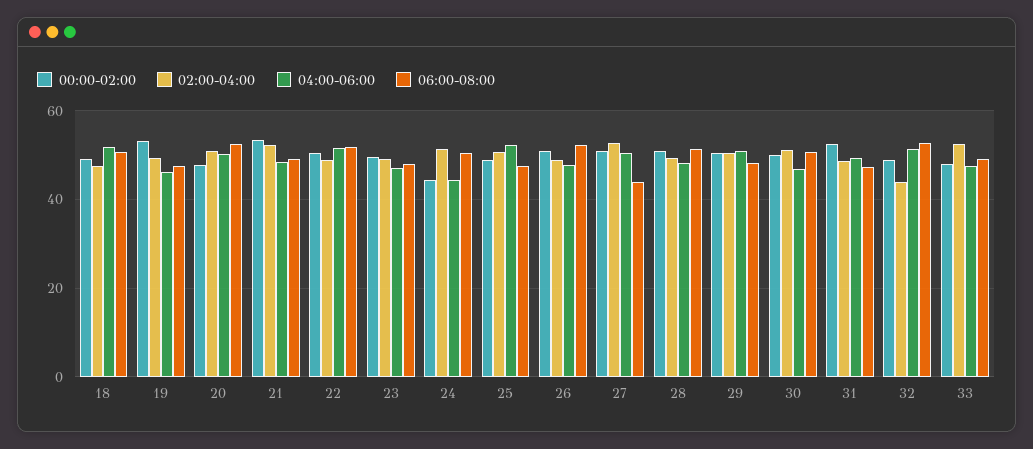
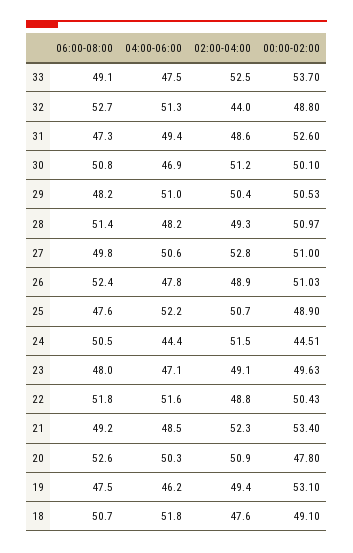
  {
    "00:00-02:00": {
      "18": 49.1,
      "19": 53.1,
      "20": 47.8,
      "21": 53.4,
      "22": 50.43,
      "23": 49.63,
      "24": 44.51,
      "25": 48.9,
      "26": 51.03,
      "27": 51,
      "28": 50.97,
      "29": 50.53,
      "30": 50.1,
      "31": 52.6,
      "32": 48.8,
-     "33": 48
+     "33": 53.7
    },
    "02:00-04:00": {
      "18": 47.6,
      "19": 49.4,
      "20": 50.9,
      "21": 52.3,
      "22": 48.8,
      "23": 49.1,
      "24": 51.5,
      "25": 50.7,
      "26": 48.9,
      "27": 52.8,
      "28": 49.3,
      "29": 50.4,
      "30": 51.2,
      "31": 48.6,
      "32": 44,
      "33": 52.5
    },
    "04:00-06:00": {
      "18": 51.8,
      "19": 46.2,
      "20": 50.3,
      "21": 48.5,
      "22": 51.6,
      "23": 47.1,
      "24": 44.4,
      "25": 52.2,
      "26": 47.8,
      "27": 50.6,
      "28": 48.2,
      "29": 51,
      "30": 46.9,
      "31": 49.4,
      "32": 51.3,
      "33": 47.5
    },
    "06:00-08:00": {
      "18": 50.7,
      "19": 47.5,
      "20": 52.6,
      "21": 49.2,
      "22": 51.8,
      "23": 48,
      "24": 50.5,
      "25": 47.6,
      "26": 52.4,
-     "27": 44,
+     "27": 49.8,
      "28": 51.4,
      "29": 48.2,
      "30": 50.8,
      "31": 47.3,
      "32": 52.7,
      "33": 49.1
    }
  }

